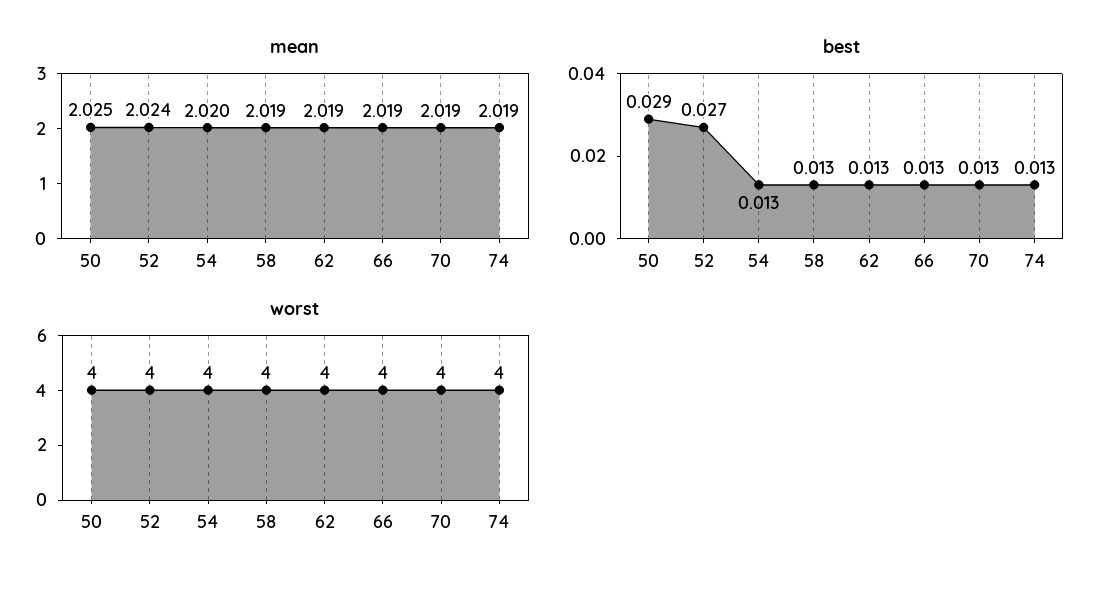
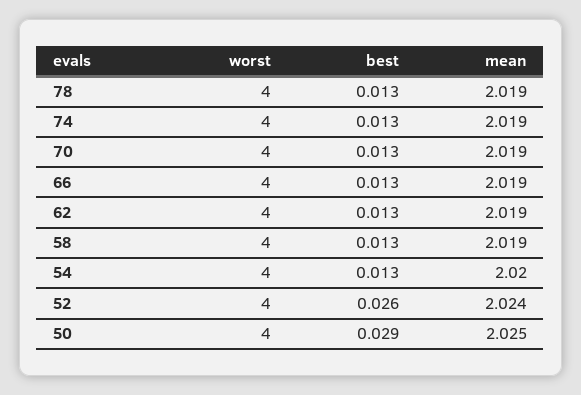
  {
    "mean": {
      "50": 2.025,
      "52": 2.024,
      "54": 2.02,
      "58": 2.019,
      "62": 2.019,
      "66": 2.019,
      "70": 2.019,
-     "74": 2.019
+     "74": 2.019,
+     "78": 2.019
    },
    "best": {
      "50": 0.029,
-     "52": 0.027,
+     "52": 0.026,
      "54": 0.013,
      "58": 0.013,
      "62": 0.013,
      "66": 0.013,
      "70": 0.013,
-     "74": 0.013
+     "74": 0.013,
+     "78": 0.013
    },
    "worst": {
      "50": 4,
      "52": 4,
      "54": 4,
      "58": 4,
      "62": 4,
      "66": 4,
      "70": 4,
-     "74": 4
+     "74": 4,
+     "78": 4
    }
  }

